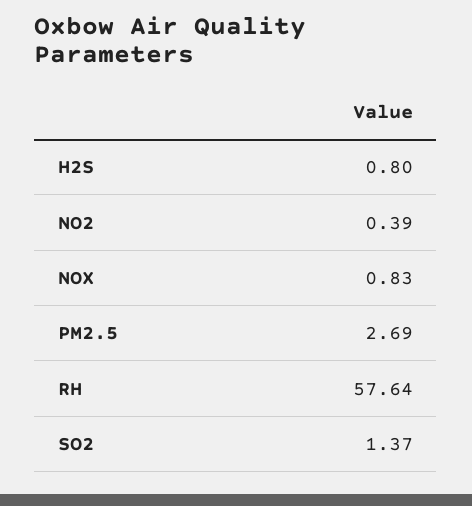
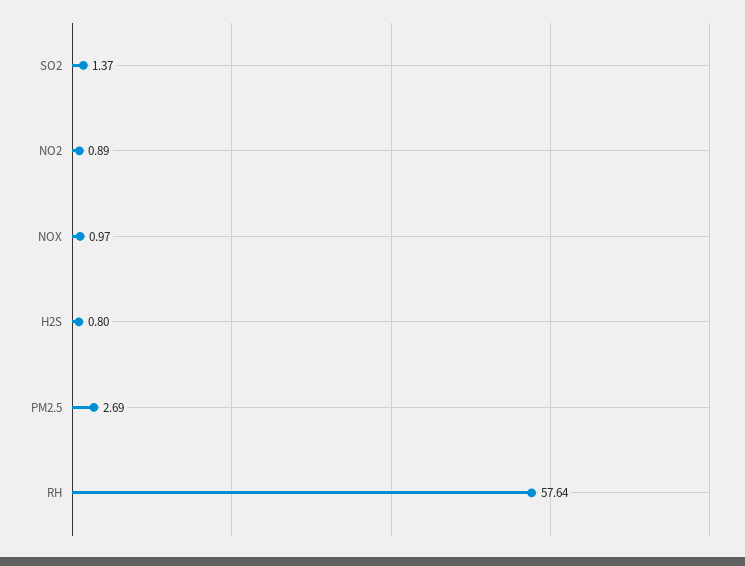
  {
    "H2S": 0.8,
-   "NO2": 0.39,
+   "NO2": 0.89,
-   "NOX": 0.83,
+   "NOX": 0.97,
    "PM2.5": 2.69,
    "RH": 57.64,
    "SO2": 1.37
  }

